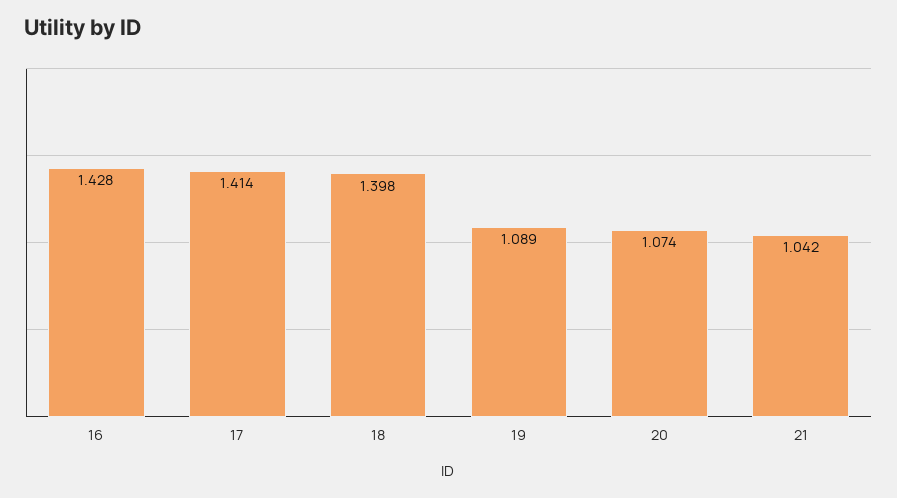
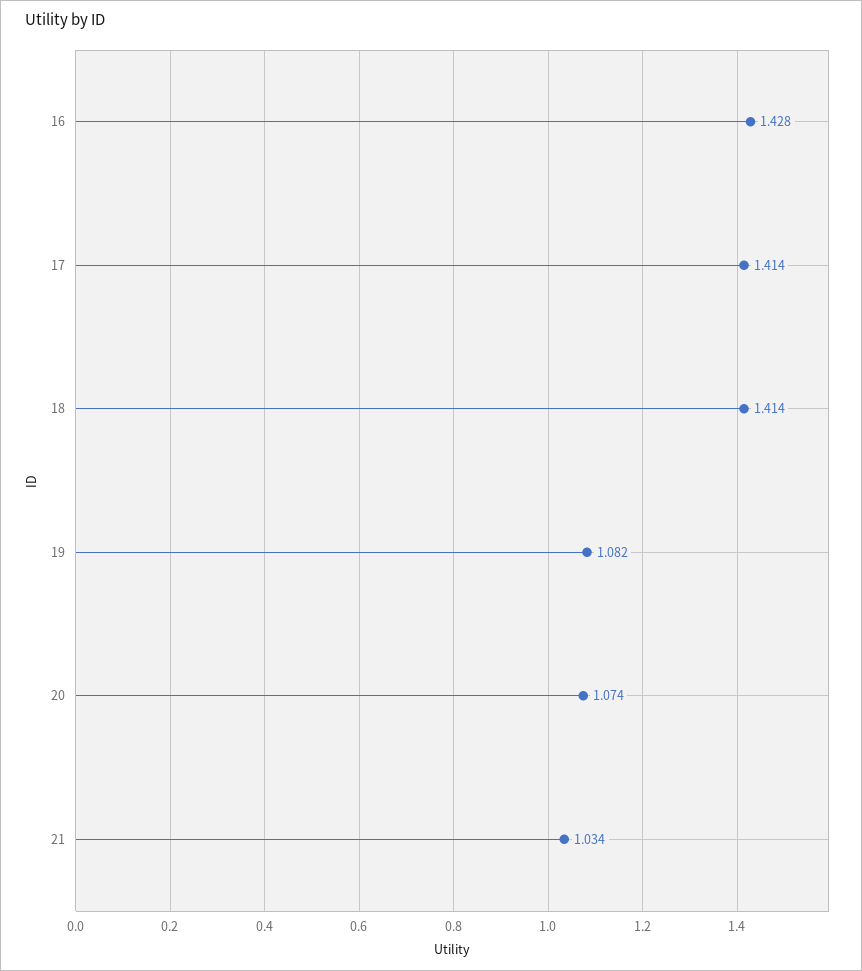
  {
    "16": 1.428,
    "17": 1.414,
-   "18": 1.398,
+   "18": 1.414,
-   "19": 1.089,
+   "19": 1.082,
    "20": 1.074,
-   "21": 1.042
+   "21": 1.034
  }

